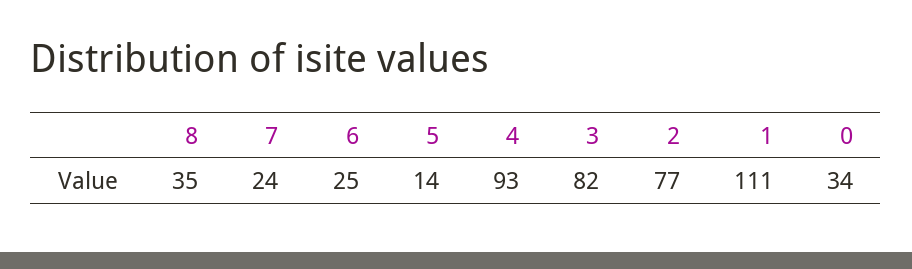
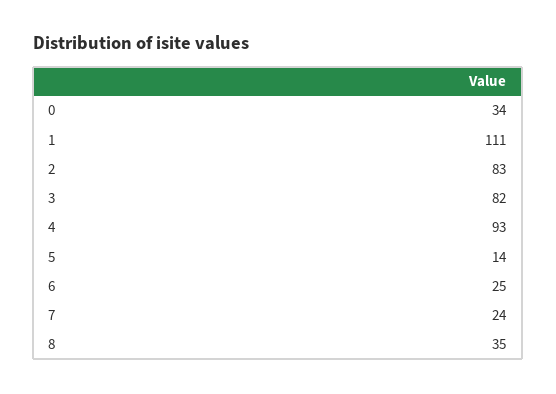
  {
    "8": 35,
    "7": 24,
    "6": 25,
    "5": 14,
    "4": 93,
    "3": 82,
-   "2": 77,
+   "2": 83,
    "1": 111,
    "0": 34
  }

